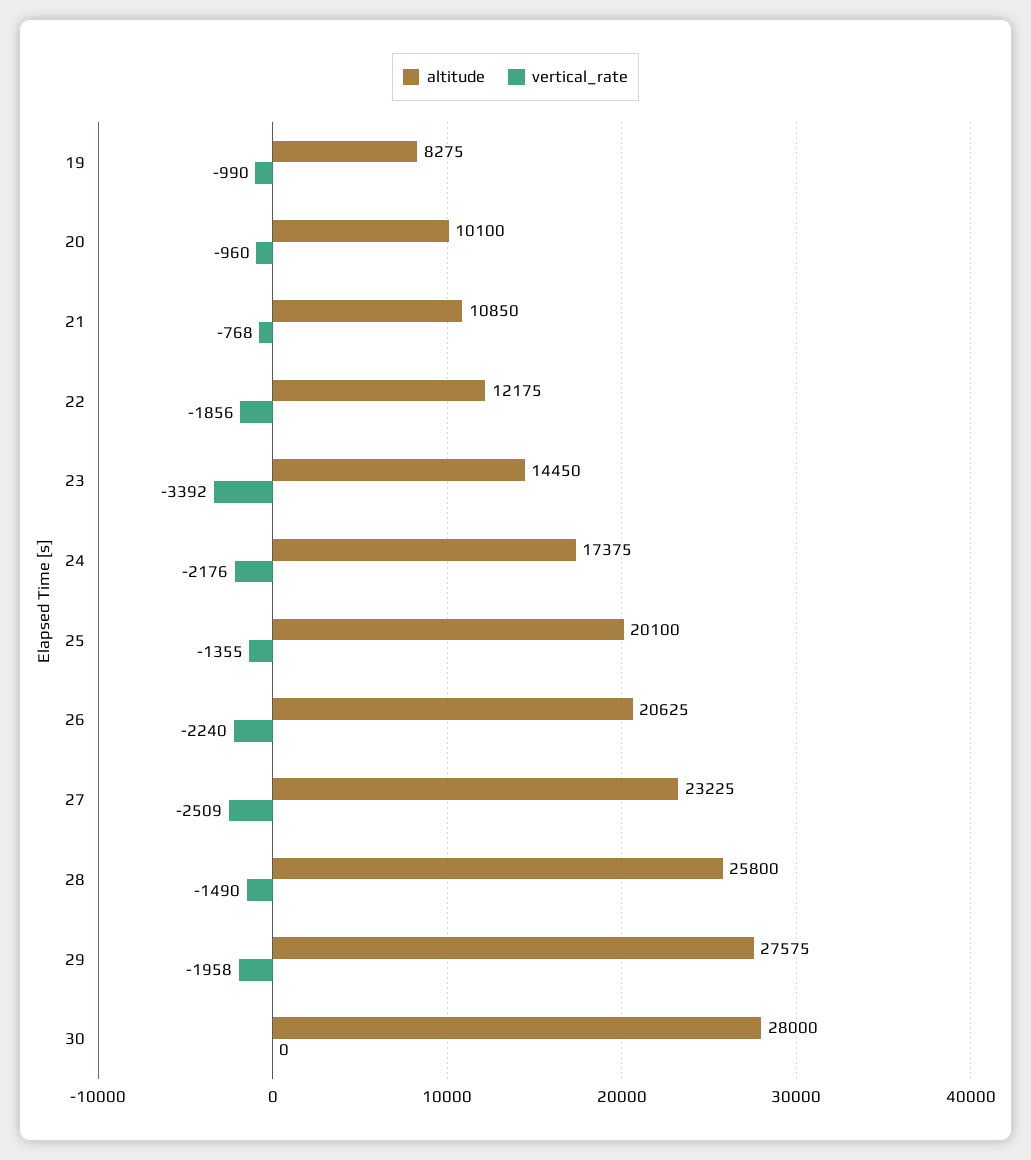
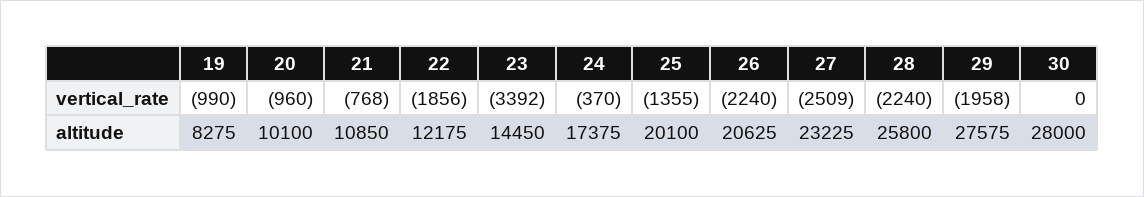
  {
    "altitude": {
      "19": 8275,
      "20": 10100,
      "21": 10850,
      "22": 12175,
      "23": 14450,
      "24": 17375,
      "25": 20100,
      "26": 20625,
      "27": 23225,
      "28": 25800,
      "29": 27575,
      "30": 28000
    },
    "vertical_rate": {
      "19": -990,
      "20": -960,
      "21": -768,
      "22": -1856,
      "23": -3392,
-     "24": -2176,
+     "24": -370,
      "25": -1355,
      "26": -2240,
      "27": -2509,
-     "28": -1490,
+     "28": -2240,
      "29": -1958,
      "30": 0
    }
  }

